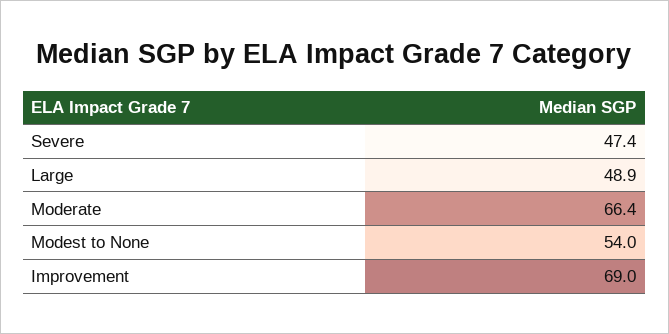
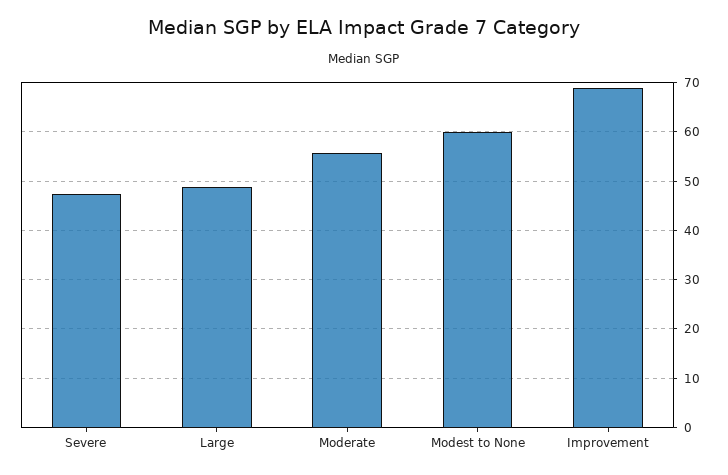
  {
    "Severe": 47.4,
    "Large": 48.9,
-   "Moderate": 66.4,
+   "Moderate": 56,
-   "Modest to None": 54,
+   "Modest to None": 60,
    "Improvement": 69
  }

